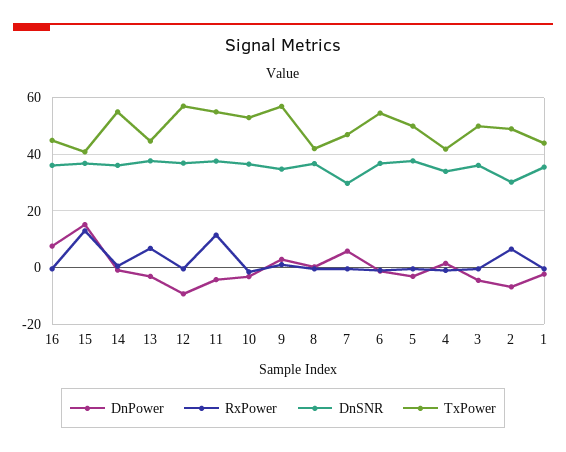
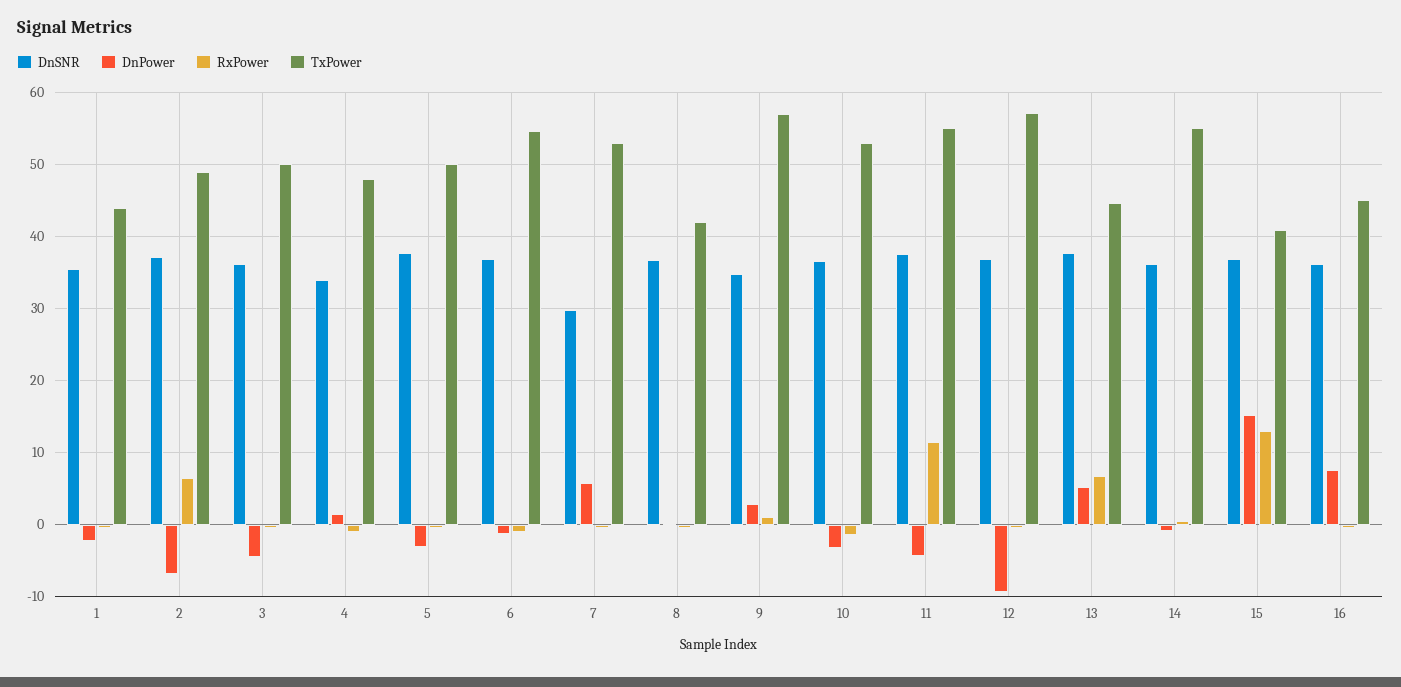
  {
    "DnPower": {
      "16": 8,
      "15": 15,
      "14": -1,
-     "13": -2.5,
+     "13": 5,
      "12": -9,
      "11": -4,
      "10": -3,
      "9": 3,
      "8": 0,
      "7": 6,
      "6": -1,
      "5": -3,
      "4": 2,
      "3": -5,
      "2": -7,
      "1": -2
    },
    "RxPower": {
      "16": -1,
      "15": 13,
      "14": 1,
      "13": 7,
      "12": -1,
      "11": 12,
      "10": -2,
      "9": 1,
      "8": -1,
      "7": -1,
      "6": -1,
      "5": -1,
      "4": -1,
      "3": -1,
      "2": 7,
      "1": -1
    },
    "DnSNR": {
      "16": 36,
      "15": 37,
      "14": 36,
      "13": 38,
      "12": 37,
      "11": 38,
      "10": 37,
      "9": 35,
      "8": 37,
      "7": 30,
      "6": 37,
      "5": 38,
      "4": 34,
      "3": 36,
-     "2": 30,
+     "2": 37,
      "1": 36
    },
    "TxPower": {
      "16": 45,
      "15": 41,
      "14": 55,
      "13": 45,
      "12": 57,
      "11": 55,
      "10": 53,
      "9": 57,
      "8": 42,
-     "7": 47.5,
+     "7": 53,
      "6": 55,
      "5": 50,
-     "4": 42.5,
+     "4": 48,
      "3": 50,
      "2": 49,
      "1": 44
    }
  }

